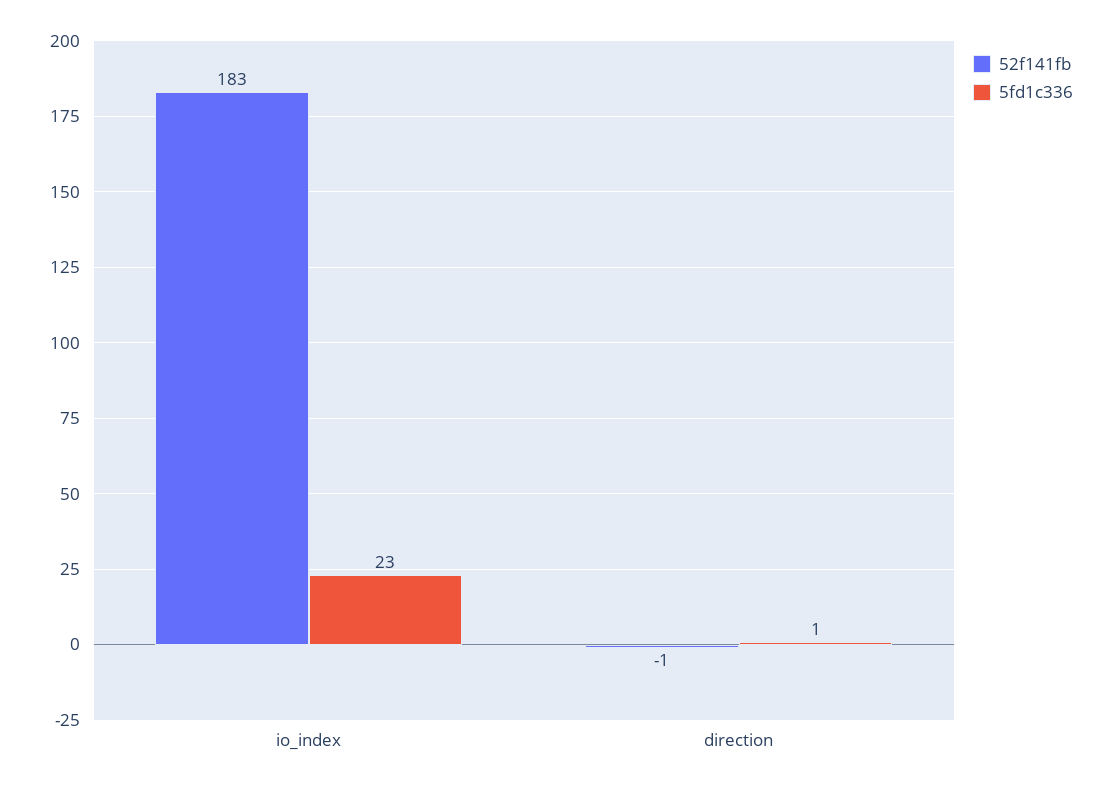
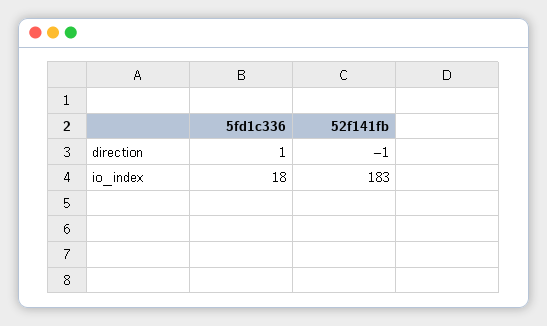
  {
    "52f141fb": {
      "io_index": 183,
      "direction": -1
    },
    "5fd1c336": {
-     "io_index": 23,
+     "io_index": 18,
      "direction": 1
    }
  }

